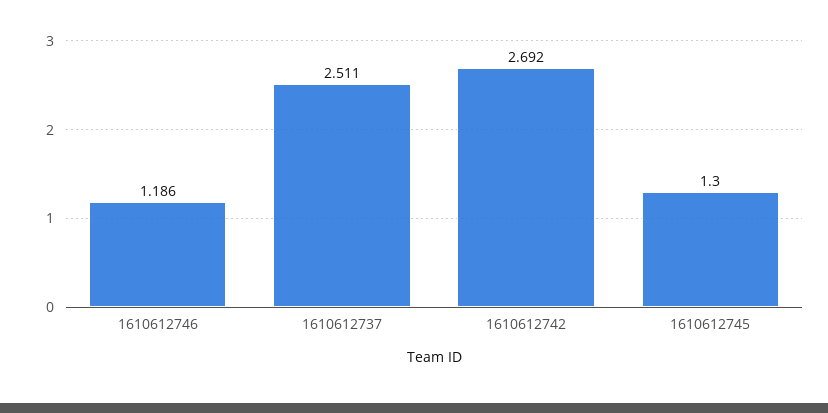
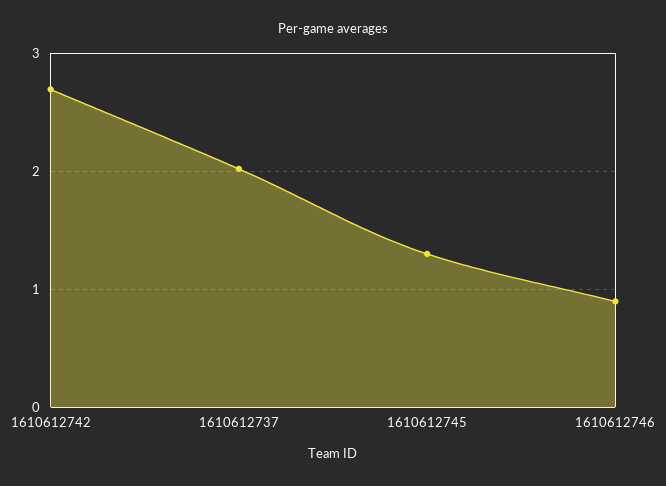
  {
-   "1610612746": 1.186,
+   "1610612746": 0.9,
-   "1610612737": 2.511,
+   "1610612737": 2,
    "1610612742": 2.692,
    "1610612745": 1.3
  }

